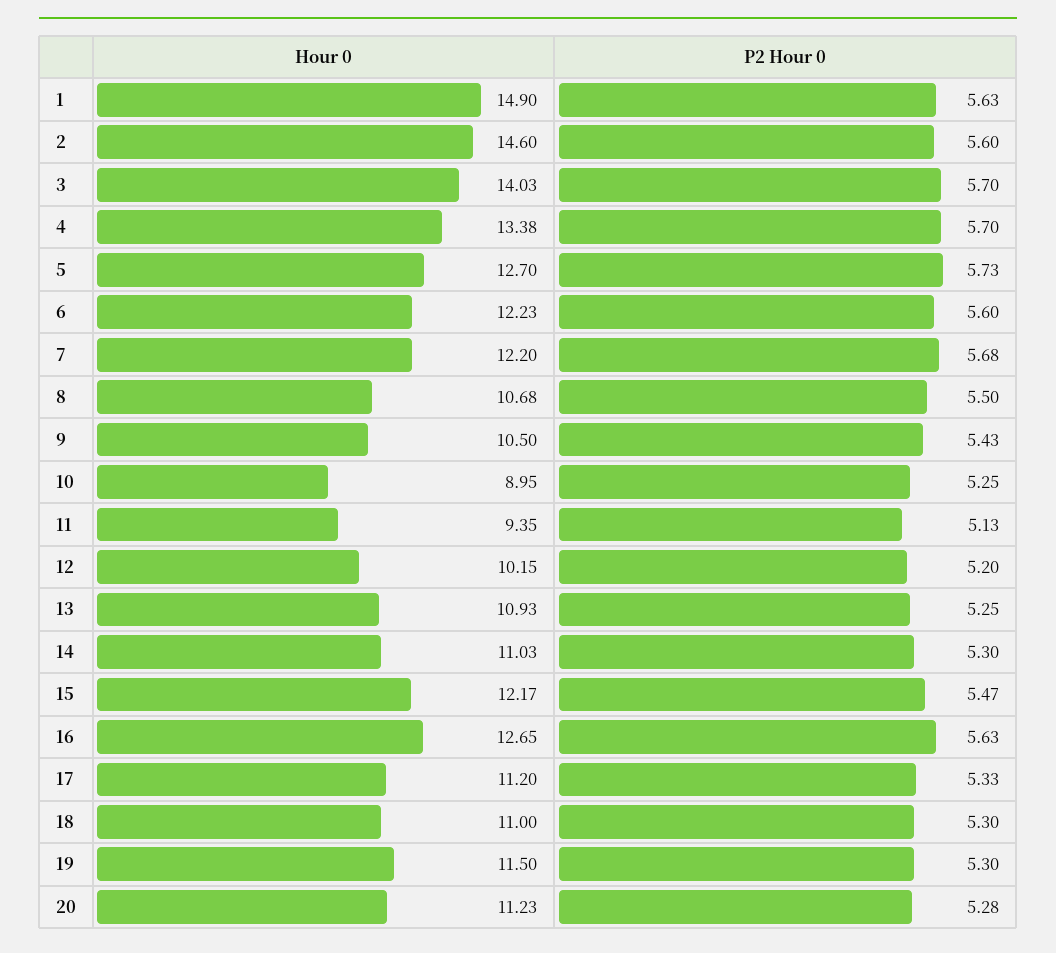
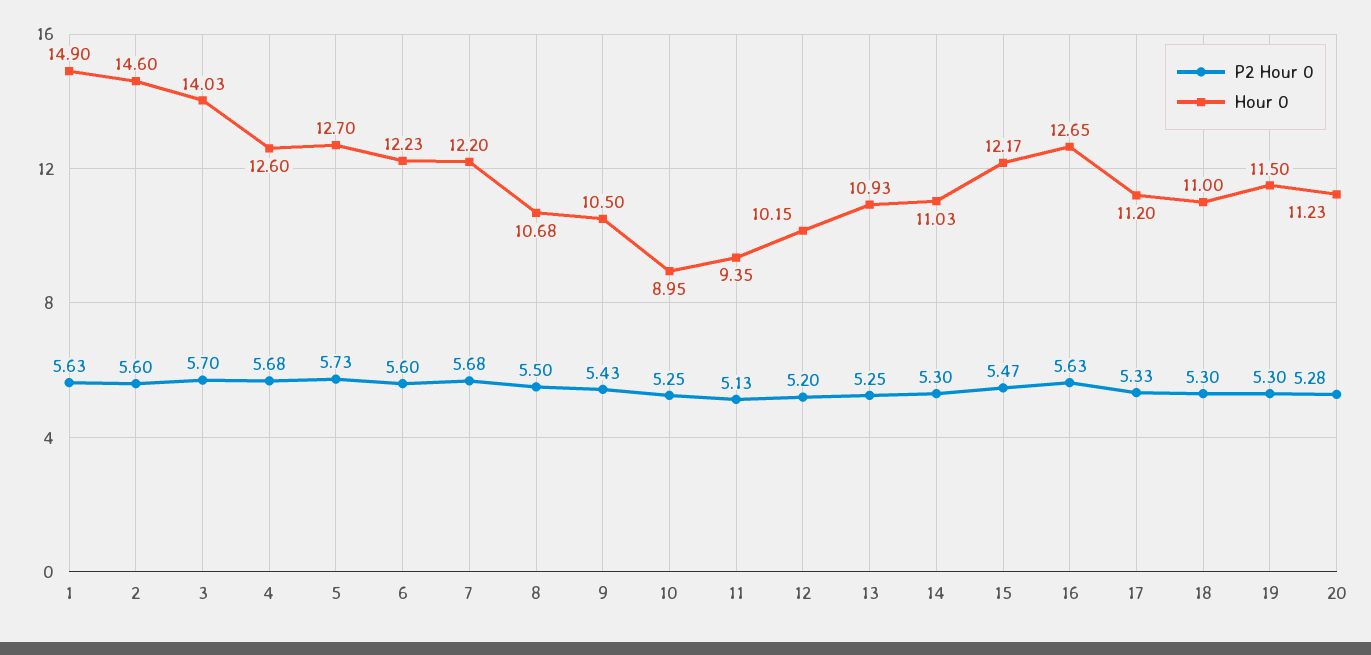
  {
    "Hour 0": {
      "1": 14.9,
      "2": 14.6,
      "3": 14.03,
-     "4": 13.38,
+     "4": 12.6,
      "5": 12.7,
      "6": 12.23,
      "7": 12.2,
      "8": 10.68,
      "9": 10.5,
      "10": 8.95,
      "11": 9.35,
      "12": 10.15,
      "13": 10.93,
      "14": 11.03,
      "15": 12.17,
      "16": 12.65,
      "17": 11.2,
      "18": 11,
      "19": 11.5,
      "20": 11.23
    },
    "P2 Hour 0": {
      "1": 5.63,
      "2": 5.6,
      "3": 5.7,
-     "4": 5.7,
+     "4": 5.68,
      "5": 5.73,
      "6": 5.6,
      "7": 5.68,
      "8": 5.5,
      "9": 5.43,
      "10": 5.25,
      "11": 5.13,
      "12": 5.2,
      "13": 5.25,
      "14": 5.3,
      "15": 5.47,
      "16": 5.63,
      "17": 5.33,
      "18": 5.3,
      "19": 5.3,
      "20": 5.28
    }
  }

